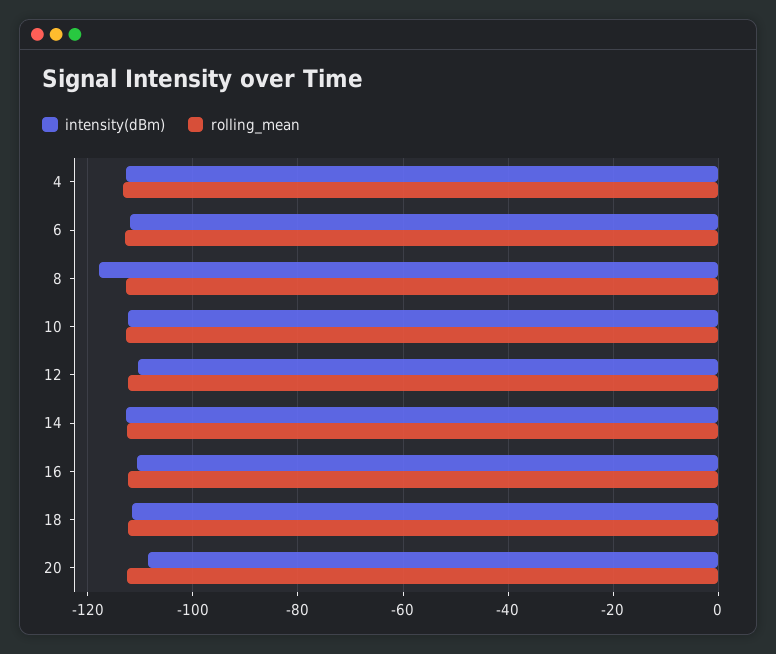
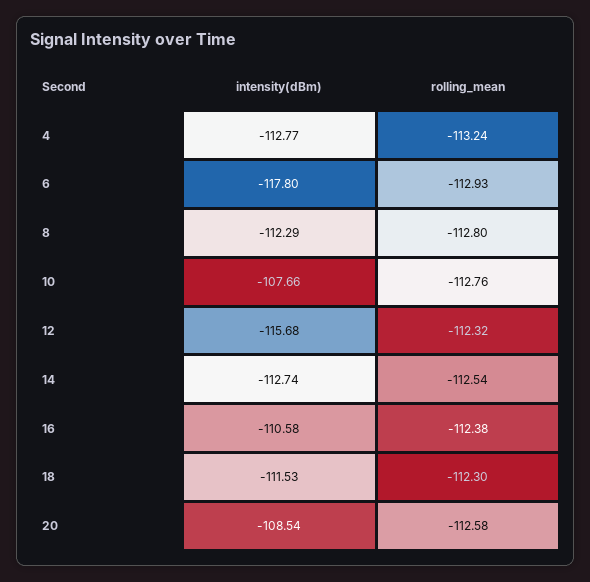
  {
    "intensity(dBm)": {
      "4": -112.77,
-     "6": -112,
+     "6": -117.8,
-     "8": -118,
+     "8": -112.29,
-     "10": -112,
+     "10": -107.66,
-     "12": -110,
+     "12": -115.68,
      "14": -112.74,
      "16": -110.58,
      "18": -111.53,
      "20": -108.54
    },
    "rolling_mean": {
      "4": -113.24,
      "6": -112.93,
      "8": -112.8,
      "10": -112.76,
      "12": -112.32,
      "14": -112.54,
      "16": -112.38,
      "18": -112.3,
      "20": -112.58
    }
  }

